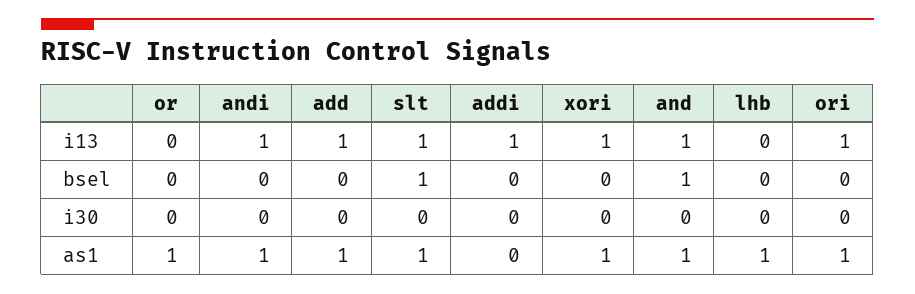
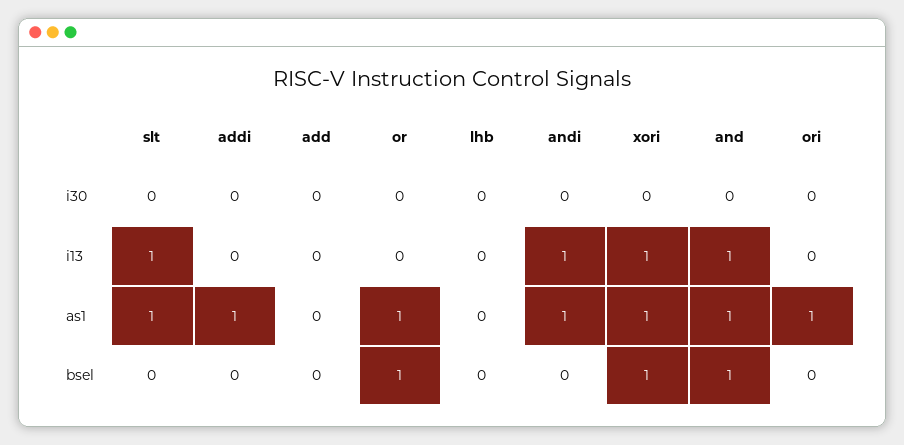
  {
    "or": {
      "i13": 0,
-     "bsel": 0,
+     "bsel": 1,
      "i30": 0,
      "as1": 1
    },
    "andi": {
      "i13": 1,
      "bsel": 0,
      "i30": 0,
      "as1": 1
    },
    "add": {
-     "i13": 1,
+     "i13": 0,
      "bsel": 0,
      "i30": 0,
-     "as1": 1
+     "as1": 0
    },
    "slt": {
      "i13": 1,
-     "bsel": 1,
+     "bsel": 0,
      "i30": 0,
      "as1": 1
    },
    "addi": {
-     "i13": 1,
+     "i13": 0,
      "bsel": 0,
      "i30": 0,
-     "as1": 0
+     "as1": 1
    },
    "xori": {
      "i13": 1,
-     "bsel": 0,
+     "bsel": 1,
      "i30": 0,
      "as1": 1
    },
    "and": {
      "i13": 1,
      "bsel": 1,
      "i30": 0,
      "as1": 1
    },
    "lhb": {
      "i13": 0,
      "bsel": 0,
      "i30": 0,
-     "as1": 1
+     "as1": 0
    },
    "ori": {
-     "i13": 1,
+     "i13": 0,
      "bsel": 0,
      "i30": 0,
      "as1": 1
    }
  }

